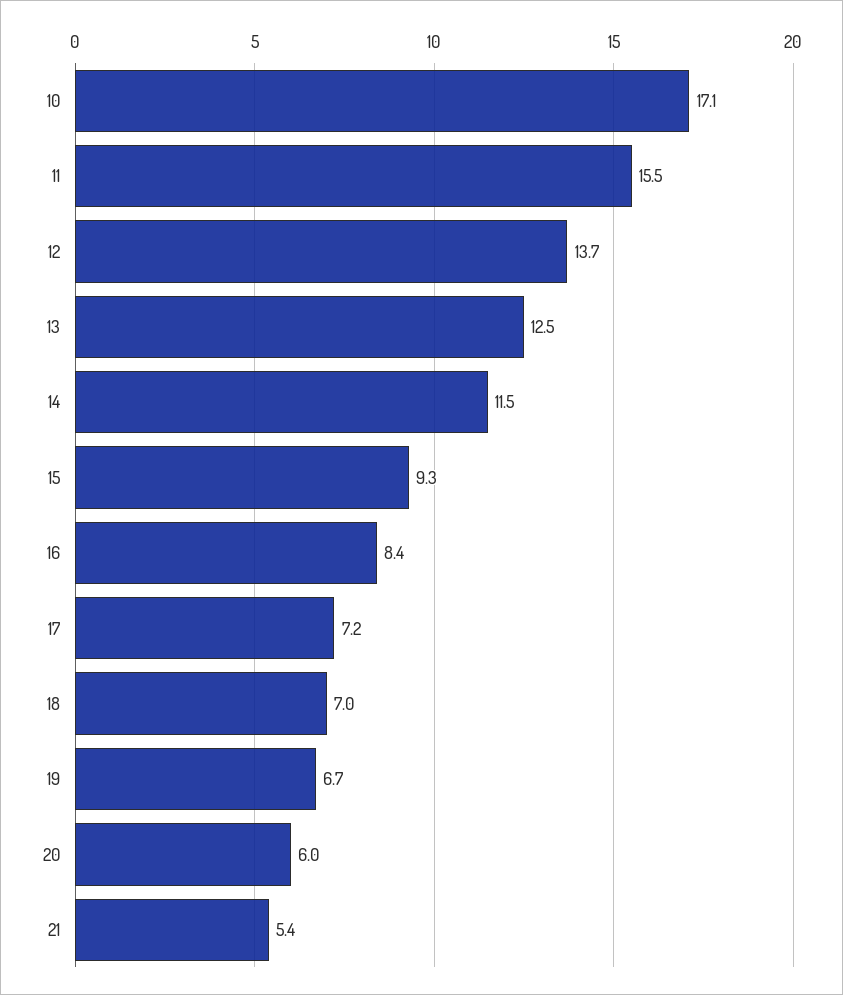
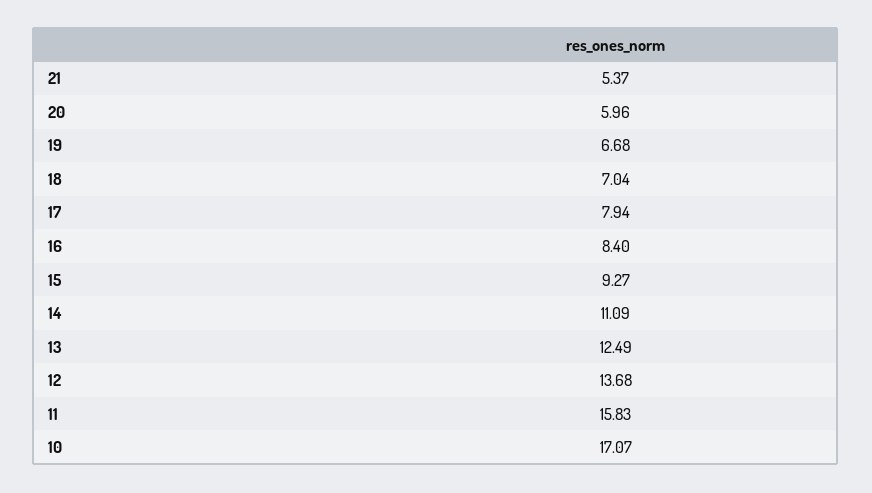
  {
    "10": 17.07,
-   "11": 15.5,
+   "11": 15.83,
    "12": 13.68,
    "13": 12.49,
-   "14": 11.5,
+   "14": 11.09,
    "15": 9.27,
    "16": 8.4,
-   "17": 7.2,
+   "17": 7.94,
    "18": 7.04,
    "19": 6.68,
    "20": 5.96,
    "21": 5.37
  }

